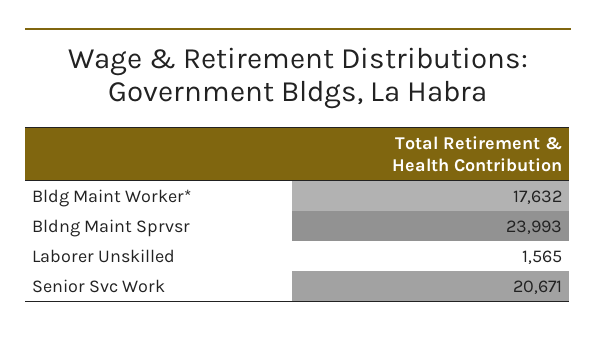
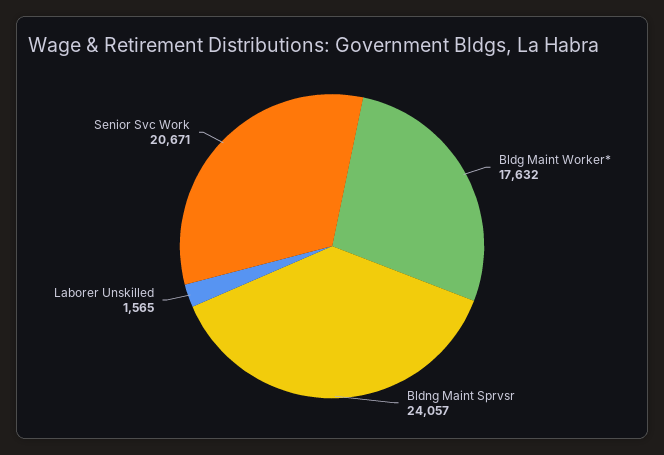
  {
    "Bldg Maint Worker*": 17632,
-   "Bldng Maint Sprvsr": 23993,
+   "Bldng Maint Sprvsr": 24057,
    "Laborer Unskilled": 1565,
    "Senior Svc Work": 20671
  }

